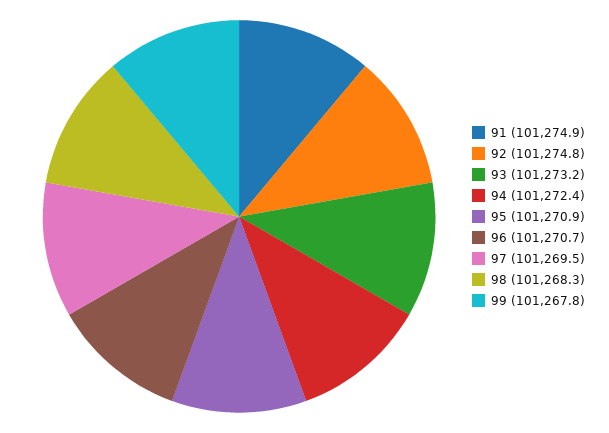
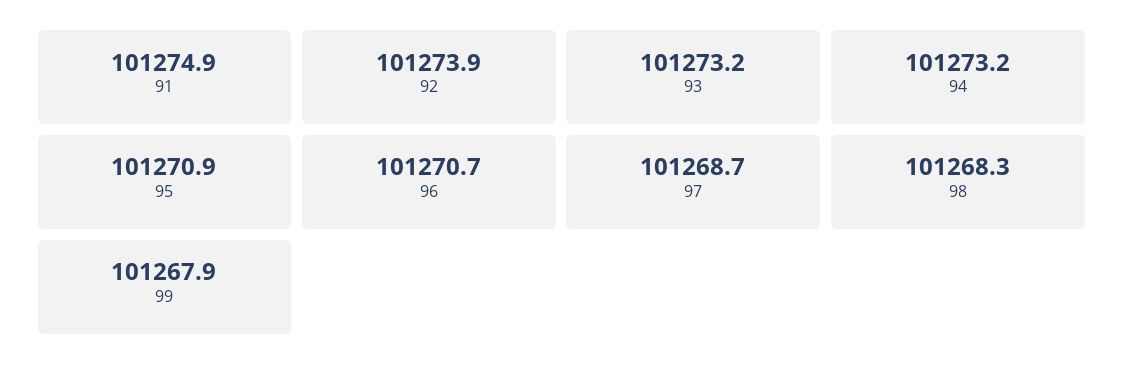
  {
    "91": 101274.9,
-   "92": 101274.8,
+   "92": 101273.9,
    "93": 101273.2,
-   "94": 101272.4,
+   "94": 101273.2,
    "95": 101270.9,
    "96": 101270.7,
-   "97": 101269.5,
+   "97": 101268.7,
    "98": 101268.3,
-   "99": 101267.8
+   "99": 101267.9
  }

